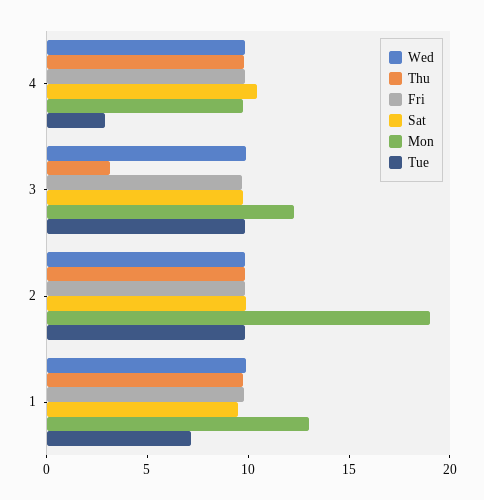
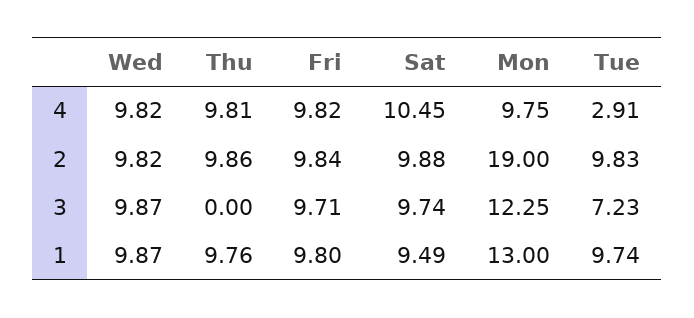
  {
    "Wed": {
      "4": 9.82,
      "3": 9.87,
      "2": 9.82,
      "1": 9.87
    },
    "Thu": {
      "4": 9.81,
-     "3": 3,
+     "3": 0,
      "2": 9.86,
      "1": 9.76
    },
    "Fri": {
      "4": 9.82,
      "3": 9.71,
      "2": 9.84,
      "1": 9.8
    },
    "Sat": {
      "4": 10.45,
      "3": 9.74,
      "2": 9.88,
      "1": 9.49
    },
    "Mon": {
      "4": 9.75,
      "3": 12.25,
      "2": 19,
      "1": 13
    },
    "Tue": {
      "4": 2.91,
-     "3": 10,
+     "3": 7.23,
      "2": 9.83,
-     "1": 7
+     "1": 9.74
    }
  }

